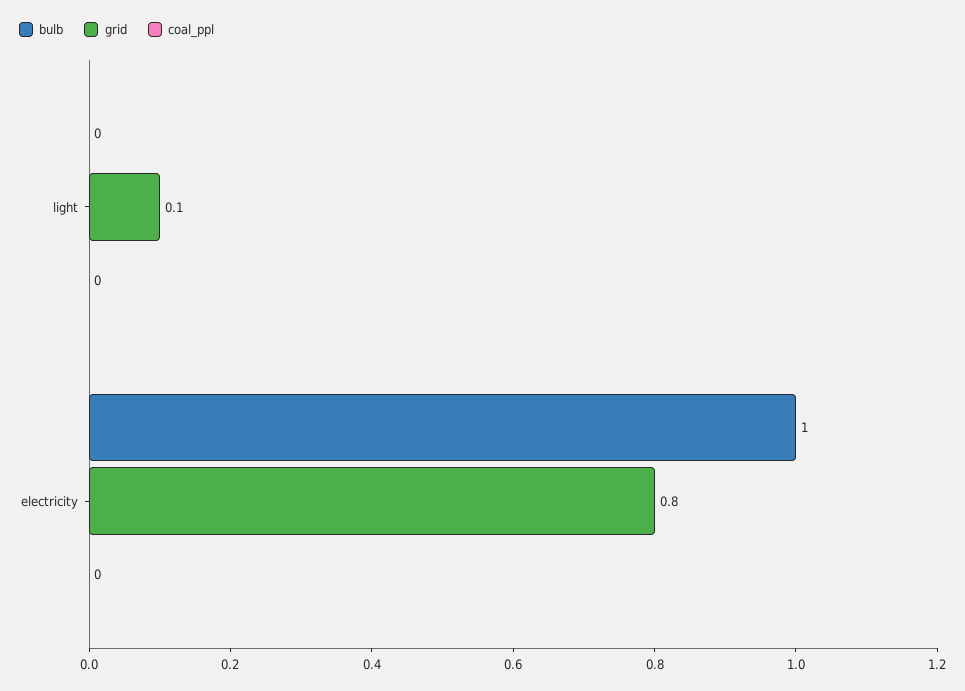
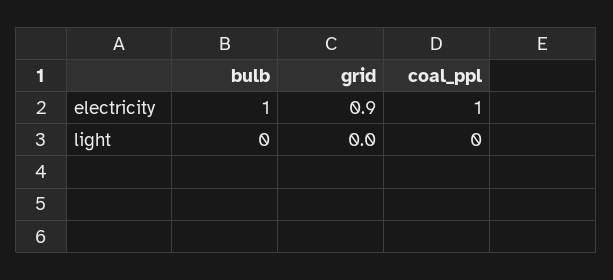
  {
    "bulb": {
      "light": 0,
      "electricity": 1
    },
    "grid": {
-     "light": 0.1,
+     "light": 0,
-     "electricity": 0.8
+     "electricity": 0.9
    },
    "coal_ppl": {
      "light": 0,
-     "electricity": 0
+     "electricity": 1
    }
  }

